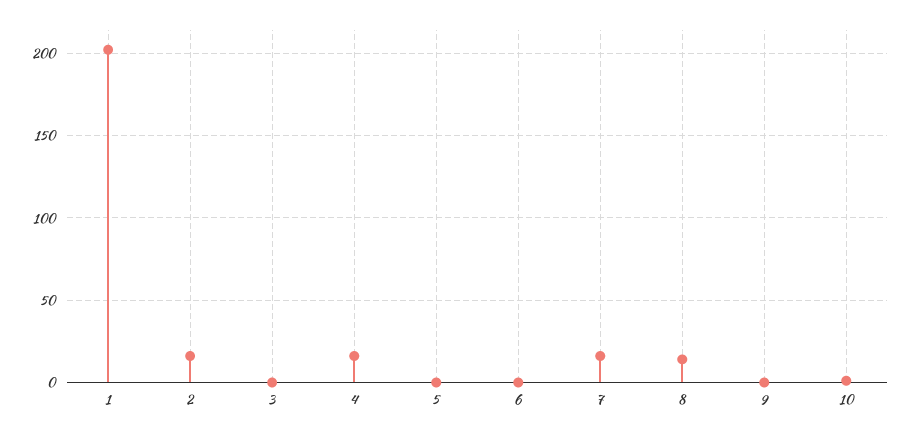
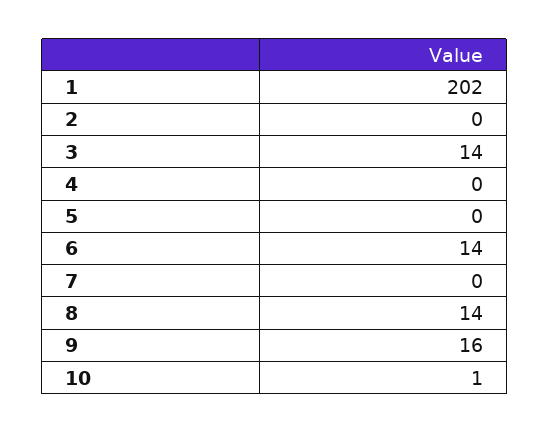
  {
    "1": 202,
-   "2": 15,
+   "2": 0,
-   "3": 0,
+   "3": 14,
-   "4": 15,
+   "4": 0,
    "5": 0,
-   "6": 0,
+   "6": 14,
-   "7": 15,
+   "7": 0,
    "8": 14,
-   "9": 0,
+   "9": 16,
    "10": 1
  }

